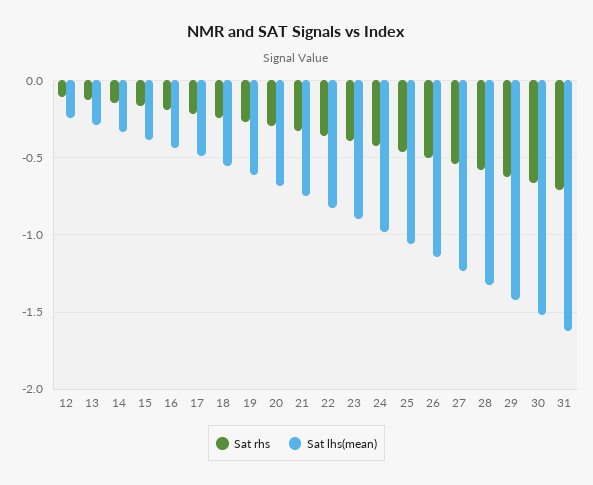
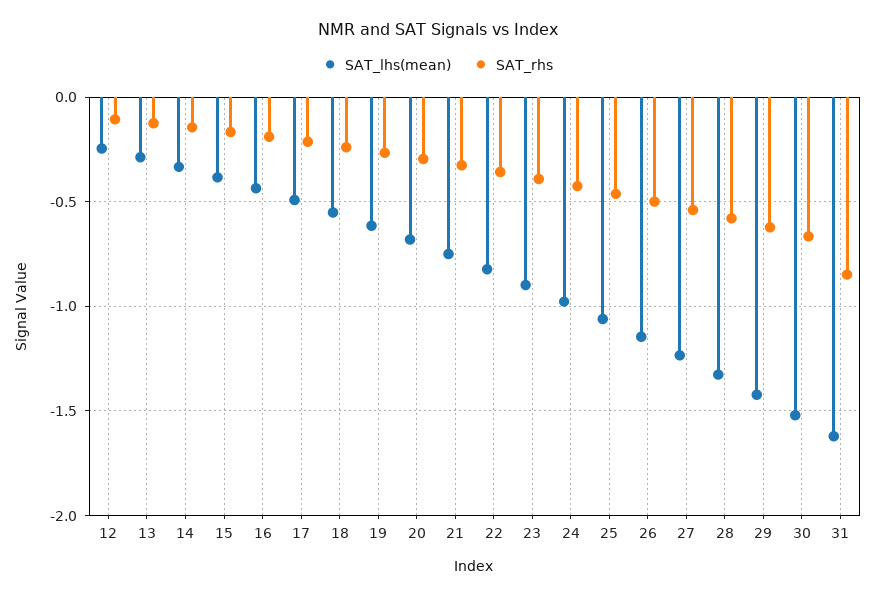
  {
    "Sat rhs": {
      "12": -0.1,
      "13": -0.15,
      "14": -0.15,
      "15": -0.15,
      "16": -0.2,
      "17": -0.2,
      "18": -0.25,
      "19": -0.25,
      "20": -0.3,
      "21": -0.35,
      "22": -0.35,
      "23": -0.4,
      "24": -0.45,
      "25": -0.45,
      "26": -0.5,
      "27": -0.55,
      "28": -0.6,
      "29": -0.6,
      "30": -0.65,
-     "31": -0.7
+     "31": -0.85
    },
    "Sat lhs(mean)": {
      "12": -0.25,
      "13": -0.3,
      "14": -0.35,
      "15": -0.4,
      "16": -0.45,
      "17": -0.5,
      "18": -0.55,
      "19": -0.6,
      "20": -0.7,
      "21": -0.75,
      "22": -0.8,
      "23": -0.9,
      "24": -1,
      "25": -1.05,
      "26": -1.15,
      "27": -1.25,
      "28": -1.35,
      "29": -1.4,
      "30": -1.5,
      "31": -1.6
    }
  }

